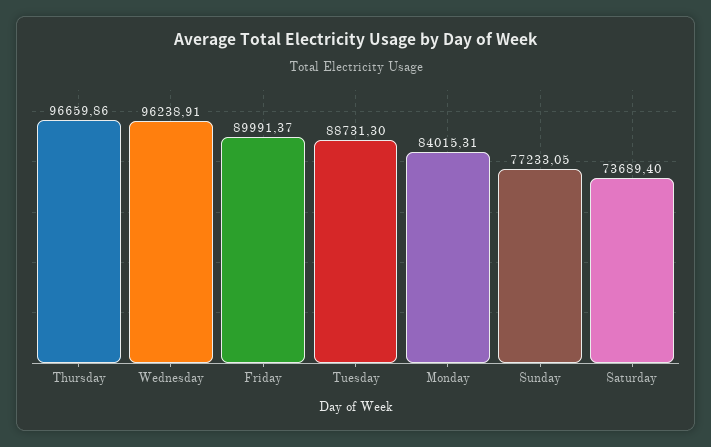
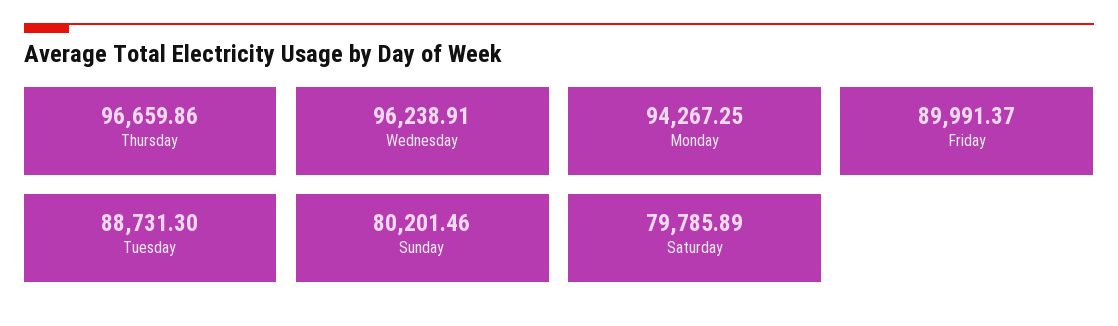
  {
    "Thursday": 96659.86,
    "Wednesday": 96238.91,
    "Friday": 89991.37,
    "Tuesday": 88731.3,
-   "Monday": 84015.31,
+   "Monday": 94267.25,
-   "Sunday": 77233.05,
+   "Sunday": 80201.46,
-   "Saturday": 73689.4
+   "Saturday": 79785.89
  }

